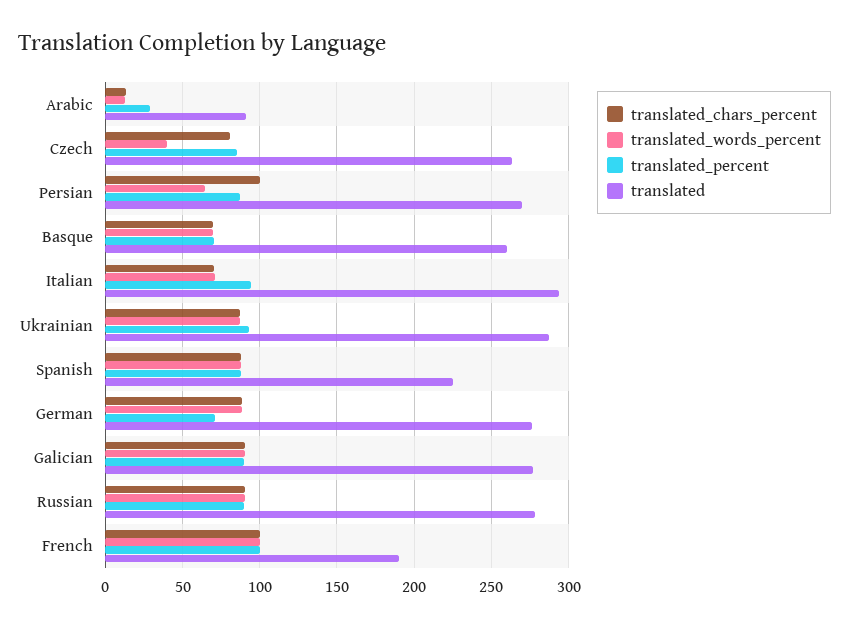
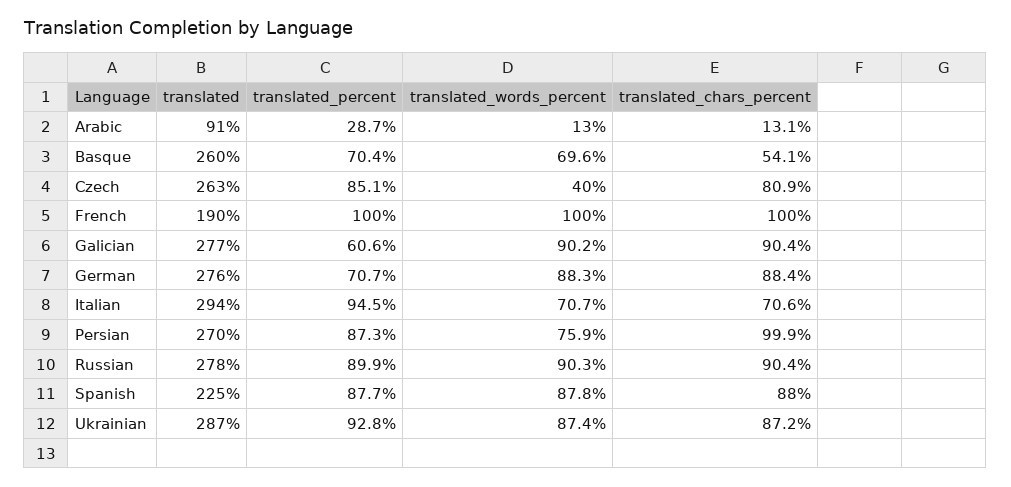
  {
    "translated_chars_percent": {
      "Arabic": 13.1,
      "Czech": 80.9,
      "Persian": 99.9,
-     "Basque": 70,
+     "Basque": 54.1,
      "Italian": 70.6,
      "Ukrainian": 87.2,
      "Spanish": 88,
      "German": 88.4,
      "Galician": 90.4,
      "Russian": 90.4,
      "French": 100
    },
    "translated_words_percent": {
      "Arabic": 13,
      "Czech": 40,
-     "Persian": 65,
+     "Persian": 75.9,
      "Basque": 69.6,
      "Italian": 70.7,
      "Ukrainian": 87.4,
      "Spanish": 87.8,
      "German": 88.3,
      "Galician": 90.2,
      "Russian": 90.3,
      "French": 100
    },
    "translated_percent": {
      "Arabic": 28.7,
      "Czech": 85.1,
      "Persian": 87.3,
      "Basque": 70.4,
      "Italian": 94.5,
      "Ukrainian": 92.8,
      "Spanish": 87.7,
      "German": 70.7,
-     "Galician": 90,
+     "Galician": 60.6,
      "Russian": 89.9,
      "French": 100
    },
    "translated": {
      "Arabic": 91,
      "Czech": 263,
      "Persian": 270,
      "Basque": 260,
      "Italian": 294,
      "Ukrainian": 287,
      "Spanish": 225,
      "German": 276,
      "Galician": 277,
      "Russian": 278,
      "French": 190
    }
  }

